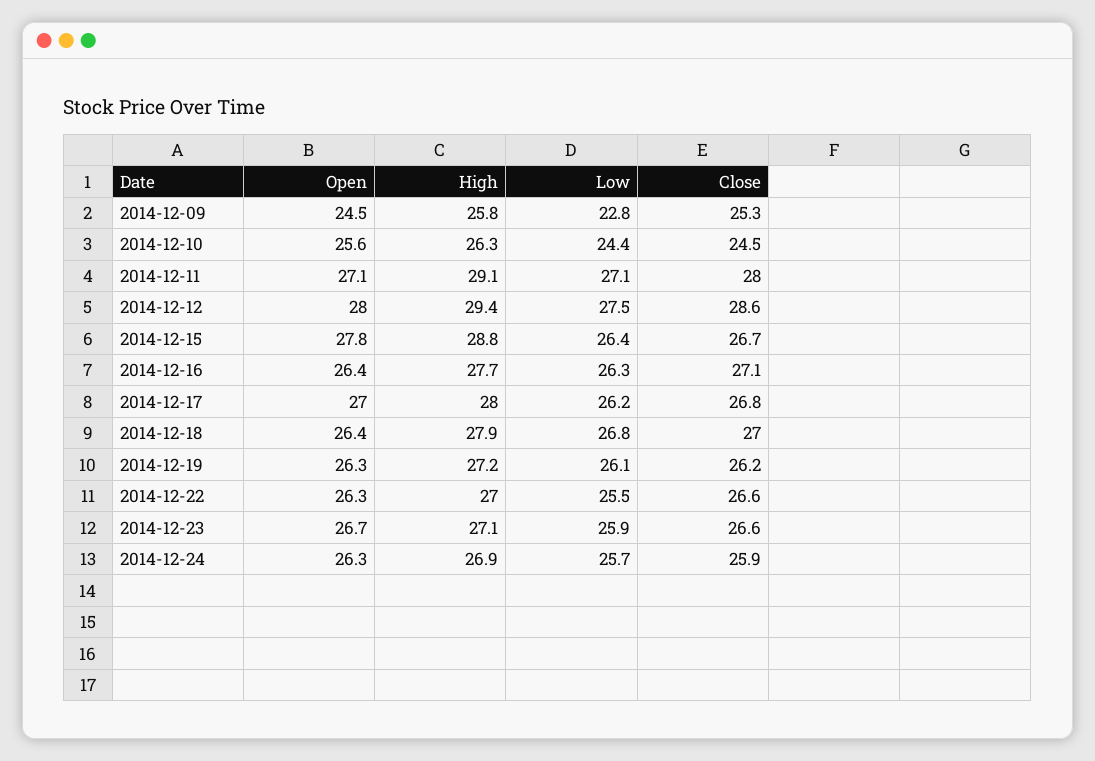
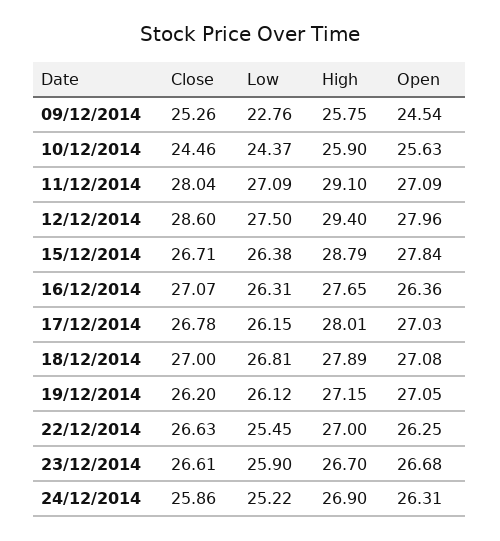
  {
    "Open": {
      "2014-12-09": 24.54,
      "2014-12-10": 25.63,
      "2014-12-11": 27.09,
      "2014-12-12": 27.96,
      "2014-12-15": 27.84,
      "2014-12-16": 26.36,
      "2014-12-17": 27.03,
-     "2014-12-18": 26.4,
+     "2014-12-18": 27.08,
-     "2014-12-19": 26.3,
+     "2014-12-19": 27.05,
      "2014-12-22": 26.25,
      "2014-12-23": 26.68,
      "2014-12-24": 26.31
    },
    "High": {
      "2014-12-09": 25.75,
-     "2014-12-10": 26.3,
+     "2014-12-10": 25.9,
      "2014-12-11": 29.1,
      "2014-12-12": 29.4,
      "2014-12-15": 28.79,
      "2014-12-16": 27.65,
      "2014-12-17": 28.01,
      "2014-12-18": 27.89,
      "2014-12-19": 27.15,
      "2014-12-22": 27,
-     "2014-12-23": 27.1,
+     "2014-12-23": 26.7,
      "2014-12-24": 26.9
    },
    "Low": {
      "2014-12-09": 22.76,
      "2014-12-10": 24.37,
      "2014-12-11": 27.09,
      "2014-12-12": 27.5,
      "2014-12-15": 26.38,
      "2014-12-16": 26.31,
      "2014-12-17": 26.15,
      "2014-12-18": 26.81,
      "2014-12-19": 26.12,
      "2014-12-22": 25.45,
      "2014-12-23": 25.9,
-     "2014-12-24": 25.7
+     "2014-12-24": 25.22
    },
    "Close": {
      "2014-12-09": 25.26,
      "2014-12-10": 24.46,
      "2014-12-11": 28.04,
      "2014-12-12": 28.6,
      "2014-12-15": 26.71,
      "2014-12-16": 27.07,
      "2014-12-17": 26.78,
      "2014-12-18": 27,
      "2014-12-19": 26.2,
      "2014-12-22": 26.63,
      "2014-12-23": 26.61,
      "2014-12-24": 25.86
    }
  }

